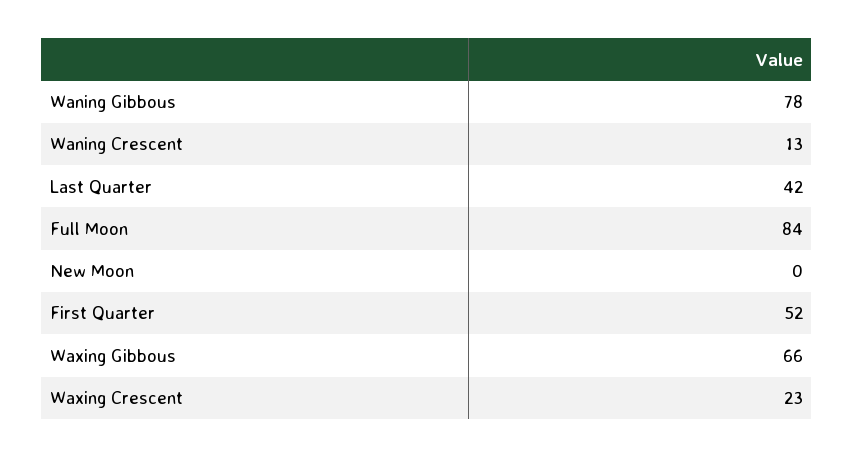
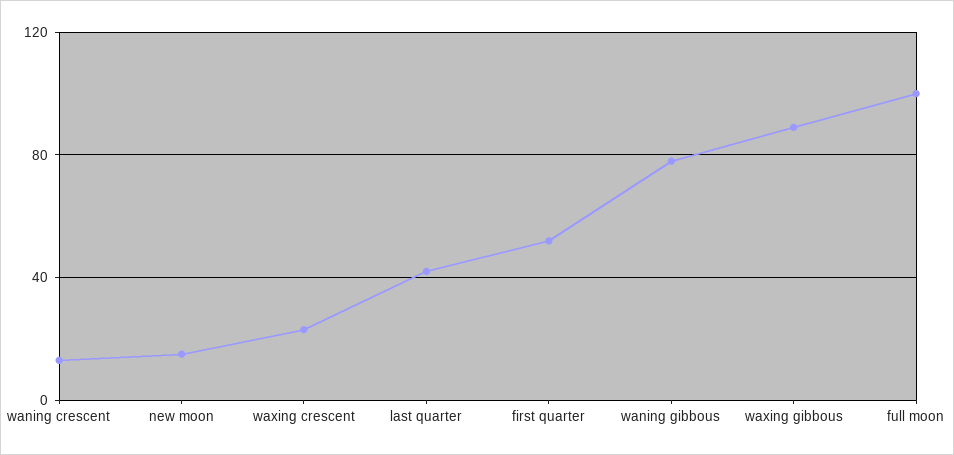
  {
    "Waning Gibbous": 78,
    "Waning Crescent": 13,
    "Last Quarter": 42,
-   "Full Moon": 84,
+   "Full Moon": 100,
-   "New Moon": 0,
+   "New Moon": 15,
    "First Quarter": 52,
-   "Waxing Gibbous": 66,
+   "Waxing Gibbous": 90,
    "Waxing Crescent": 23
  }

